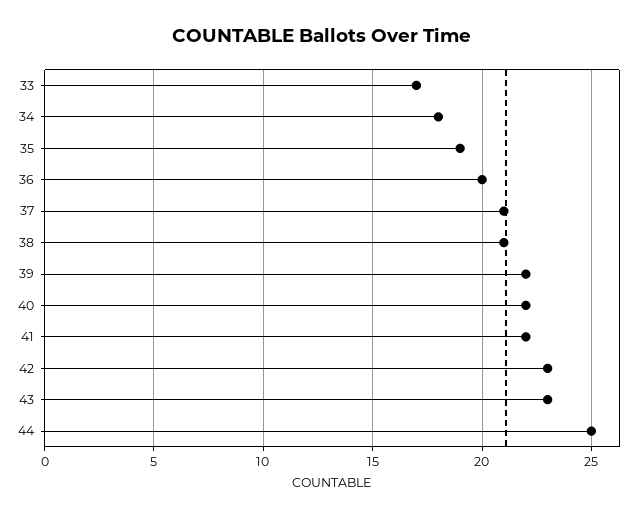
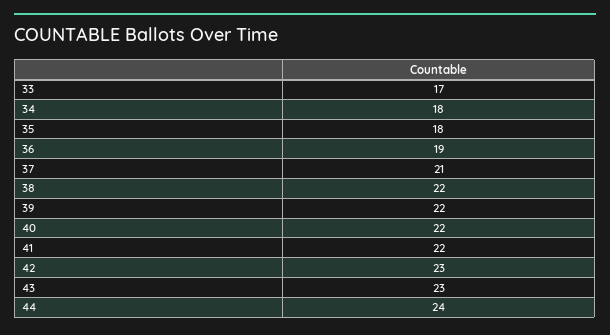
  {
    "33": 17,
    "34": 18,
-   "35": 19,
+   "35": 18,
-   "36": 20,
+   "36": 19,
    "37": 21,
-   "38": 21,
+   "38": 22,
    "39": 22,
    "40": 22,
    "41": 22,
    "42": 23,
    "43": 23,
-   "44": 25
+   "44": 24
  }

